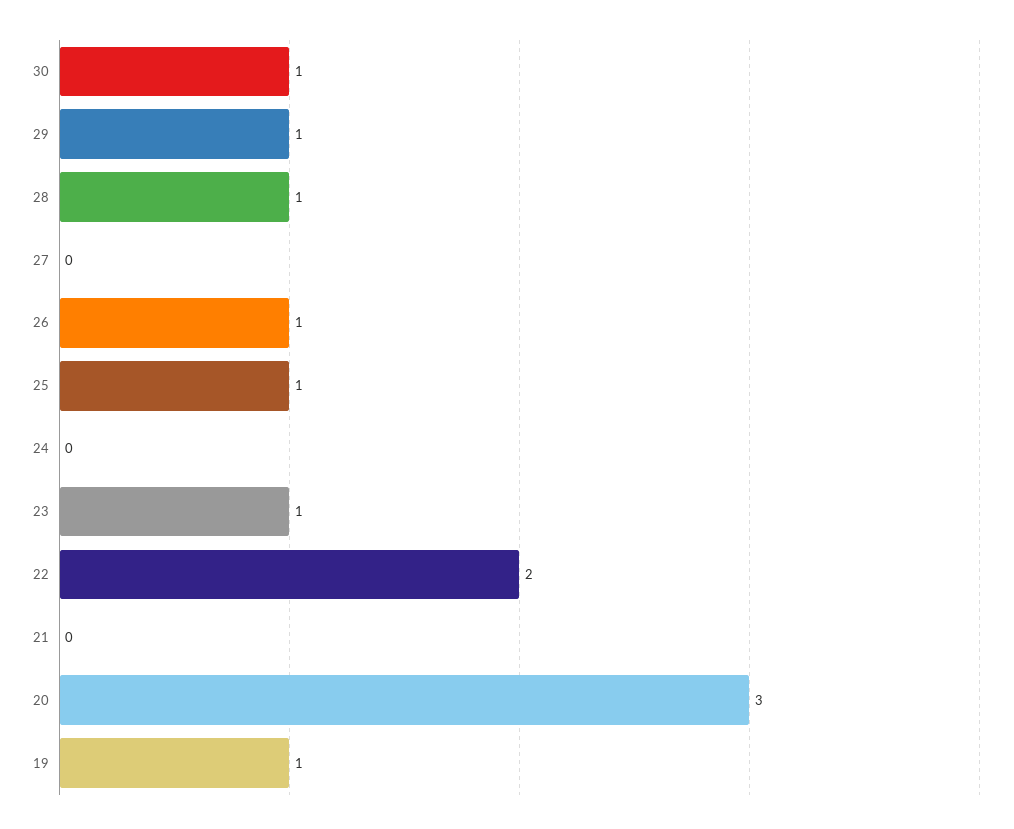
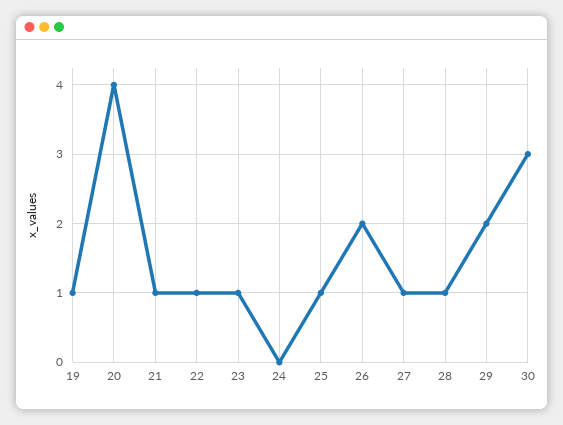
  {
-   "30": 1,
+   "30": 3,
-   "29": 1,
+   "29": 2,
    "28": 1,
-   "27": 0,
+   "27": 1,
-   "26": 1,
+   "26": 2,
    "25": 1,
    "24": 0,
    "23": 1,
-   "22": 2,
+   "22": 1,
-   "21": 0,
+   "21": 1,
-   "20": 3,
+   "20": 4,
    "19": 1
  }

